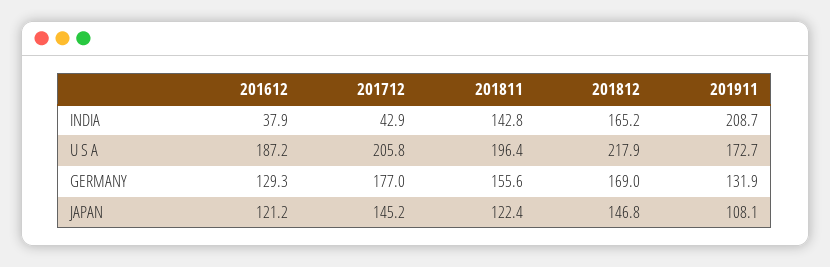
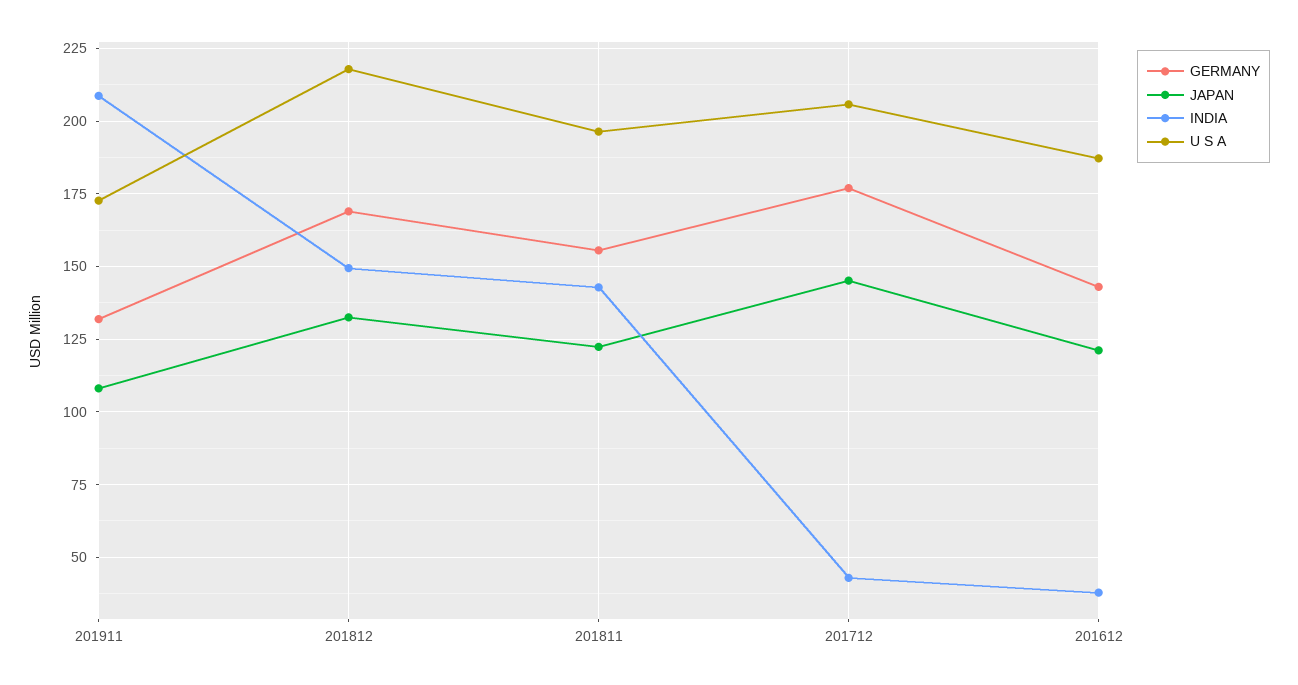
  {
    "INDIA": {
      "201612": 37.9,
      "201712": 42.9,
      "201811": 142.8,
-     "201812": 165.2,
+     "201812": 150,
      "201911": 208.7
    },
    "U S A": {
      "201612": 187.2,
      "201712": 205.8,
      "201811": 196.4,
      "201812": 217.9,
      "201911": 172.7
    },
    "GERMANY": {
-     "201612": 129.3,
+     "201612": 142.5,
      "201712": 177,
      "201811": 155.6,
      "201812": 169,
      "201911": 131.9
    },
    "JAPAN": {
      "201612": 121.2,
      "201712": 145.2,
      "201811": 122.4,
-     "201812": 146.8,
+     "201812": 132.5,
      "201911": 108.1
    }
  }

